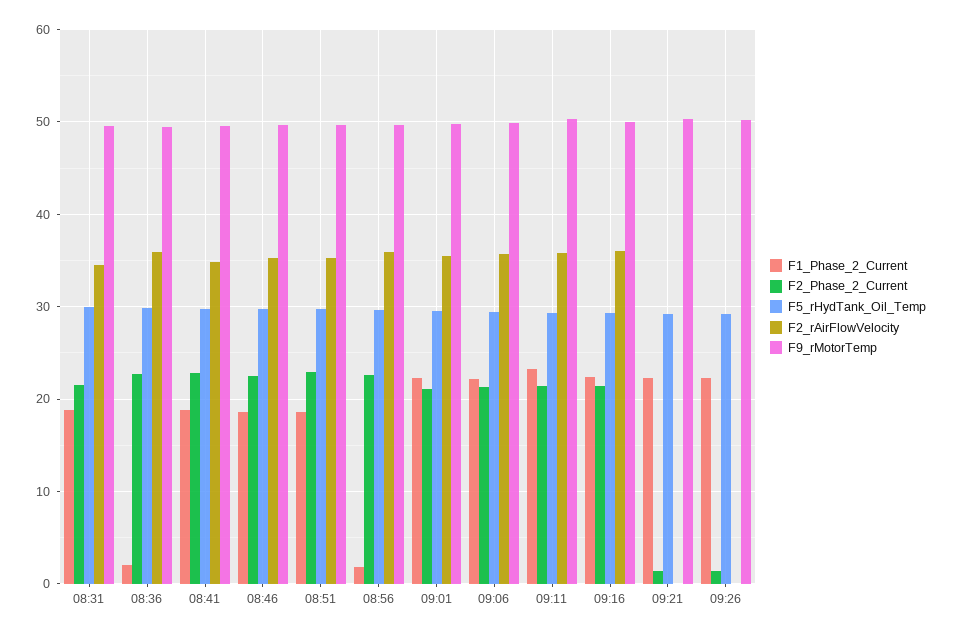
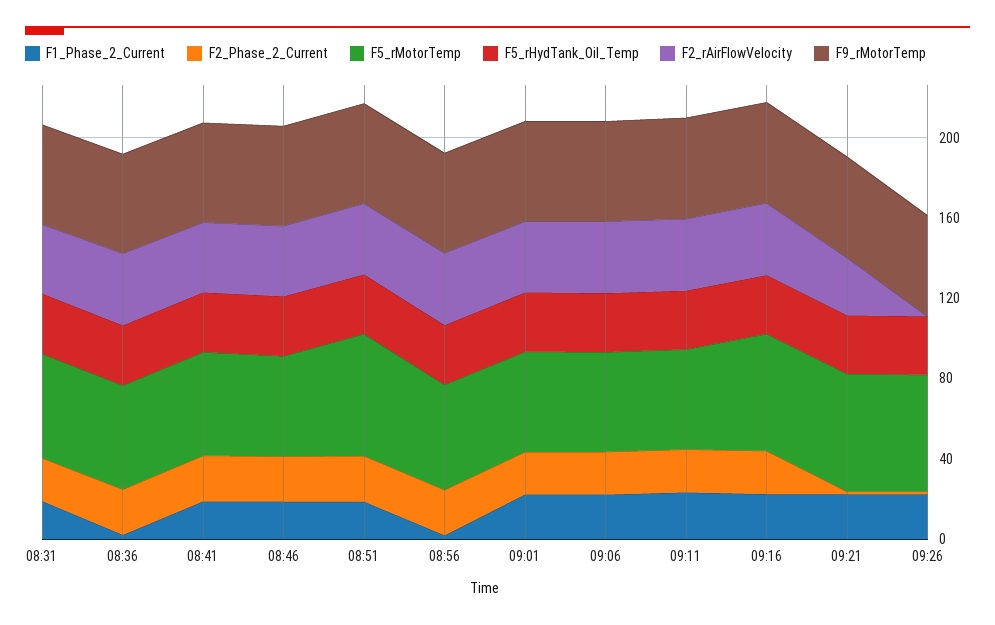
  {
    "F1_Phase_2_Current": {
      "08:31": 19,
      "08:36": 2,
      "08:41": 19,
      "08:46": 19,
      "08:51": 19,
      "08:56": 2,
      "09:01": 22,
      "09:06": 22,
      "09:11": 23,
      "09:16": 22,
      "09:21": 22,
      "09:26": 22
    },
    "F2_Phase_2_Current": {
      "08:31": 22,
      "08:36": 23,
      "08:41": 23,
      "08:46": 23,
      "08:51": 23,
      "08:56": 23,
      "09:01": 21,
      "09:06": 21,
      "09:11": 21,
      "09:16": 21,
      "09:21": 1,
      "09:26": 1
    },
    "F5_rHydTank_Oil_Temp": {
      "08:31": 30,
      "08:36": 30,
      "08:41": 30,
      "08:46": 30,
      "08:51": 30,
      "08:56": 30,
      "09:01": 30,
      "09:06": 29,
      "09:11": 29,
      "09:16": 29,
      "09:21": 29,
      "09:26": 29
    },
    "F2_rAirFlowVelocity": {
      "08:31": 35,
      "08:36": 36,
      "08:41": 35,
      "08:46": 35,
      "08:51": 35,
      "08:56": 36,
      "09:01": 35,
      "09:06": 36,
      "09:11": 36,
      "09:16": 36,
-     "09:21": 0,
+     "09:21": 30,
      "09:26": 0
    },
    "F9_rMotorTemp": {
      "08:31": 50,
      "08:36": 50,
      "08:41": 50,
      "08:46": 50,
      "08:51": 50,
      "08:56": 50,
      "09:01": 50,
      "09:06": 50,
      "09:11": 50,
      "09:16": 50,
      "09:21": 50,
      "09:26": 50
-   }
+   },
+   "F5_rMotorTemp": {
+     "08:31": 50,
+     "08:36": 50,
+     "08:41": 50,
+     "08:46": 50,
+     "08:51": 60,
+     "08:56": 50,
+     "09:01": 50,
+     "09:06": 50,
+     "09:11": 50,
+     "09:16": 60,
+     "09:21": 60,
+     "09:26": 60
+   }
  }

